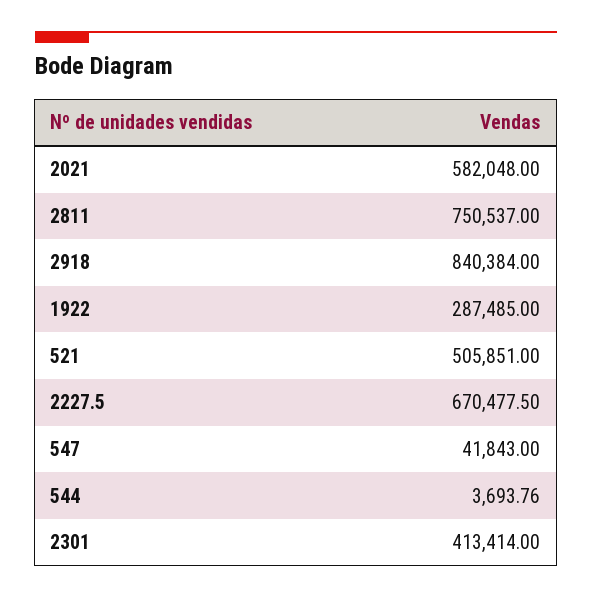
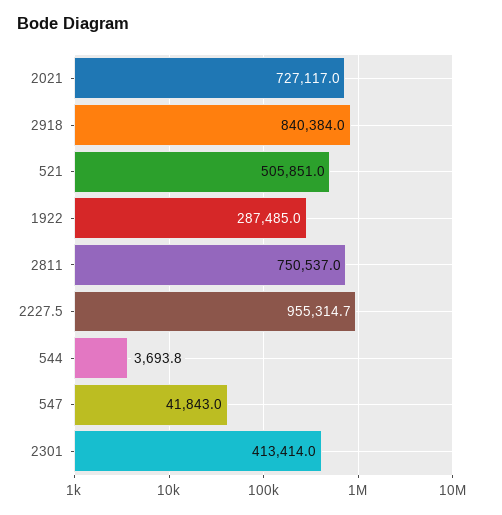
  {
-   "2021": 582048,
+   "2021": 727117,
    "2811": 750537,
    "2918": 840384,
    "1922": 287485,
    "521": 505851,
-   "2227.5": 670477.5,
+   "2227.5": 955314.7,
    "547": 41843,
    "544": 3693.76,
    "2301": 413414
  }

